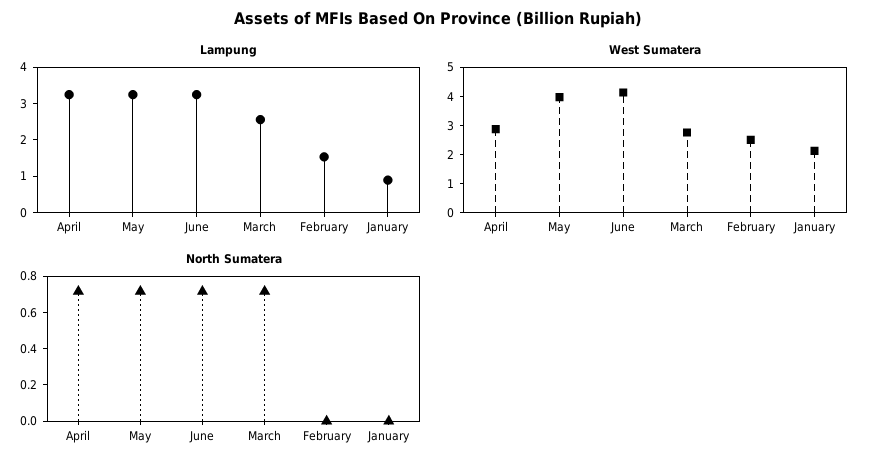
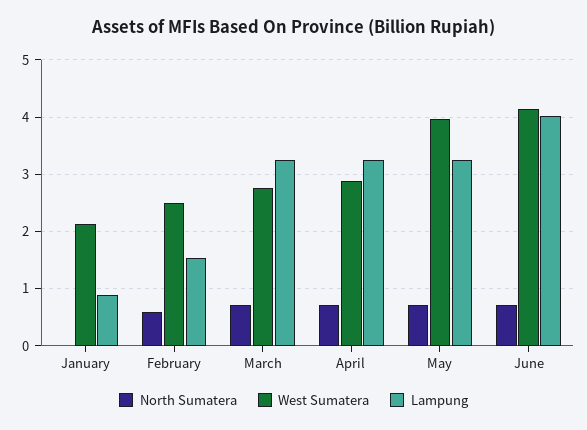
  {
    "Lampung": {
      "April": 3.2,
      "May": 3.2,
-     "June": 3.25,
+     "June": 4,
-     "March": 2.5,
+     "March": 3.2,
      "February": 1.6,
      "January": 0.8
    },
    "West Sumatera": {
      "April": 2.8,
      "May": 4,
      "June": 4.2,
      "March": 2.8,
      "February": 2.6,
      "January": 2.2
    },
    "North Sumatera": {
      "April": 0.7,
      "May": 0.7,
      "June": 0.7,
      "March": 0.7,
-     "February": 0,
+     "February": 0.6,
      "January": 0
    }
  }

